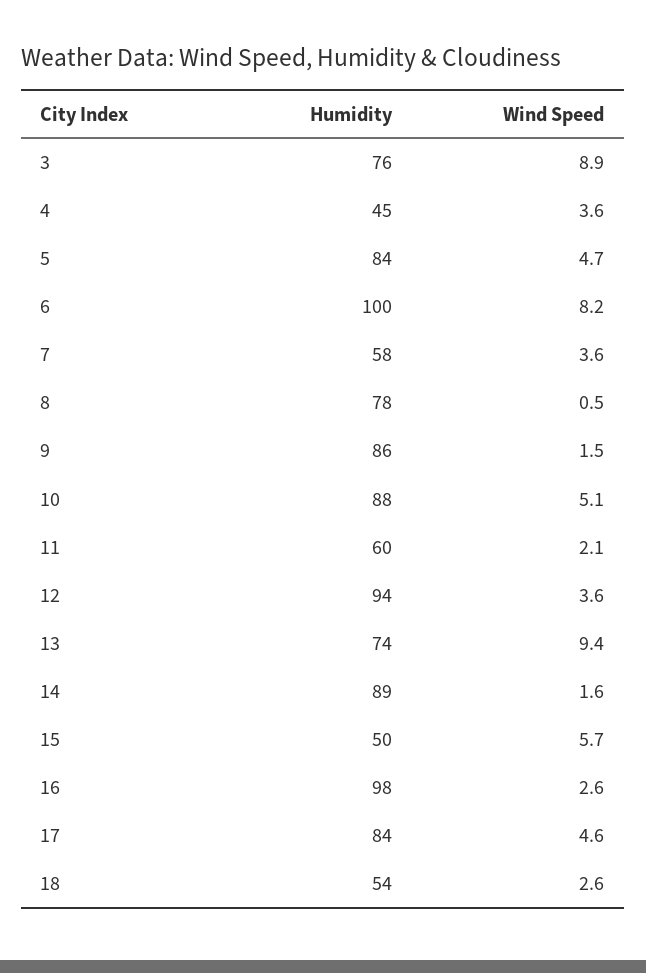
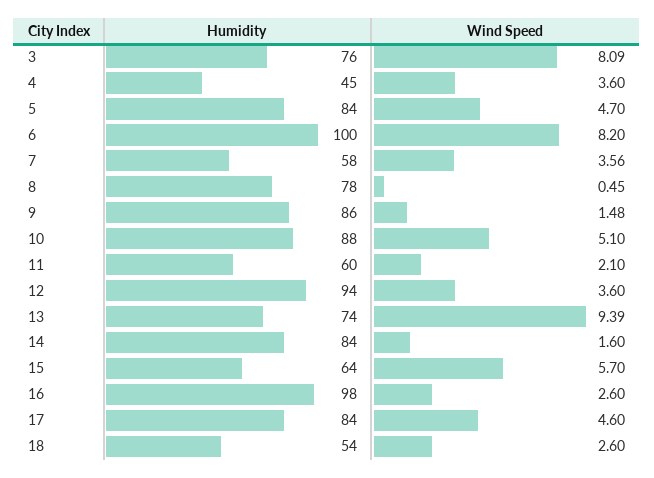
  {
    "Humidity": {
      "3": 76,
      "4": 45,
      "5": 84,
      "6": 100,
      "7": 58,
      "8": 78,
      "9": 86,
      "10": 88,
      "11": 60,
      "12": 94,
      "13": 74,
-     "14": 89,
+     "14": 84,
-     "15": 50,
+     "15": 64,
      "16": 98,
      "17": 84,
      "18": 54
    },
    "Wind Speed": {
-     "3": 8.9,
+     "3": 8.09,
      "4": 3.6,
      "5": 4.7,
      "6": 8.2,
      "7": 3.56,
      "8": 0.45,
      "9": 1.48,
      "10": 5.1,
      "11": 2.1,
      "12": 3.6,
      "13": 9.39,
      "14": 1.6,
      "15": 5.7,
      "16": 2.6,
      "17": 4.6,
      "18": 2.6
    }
  }

